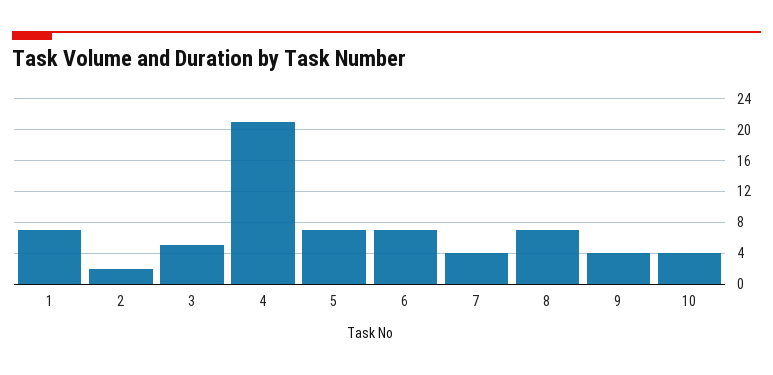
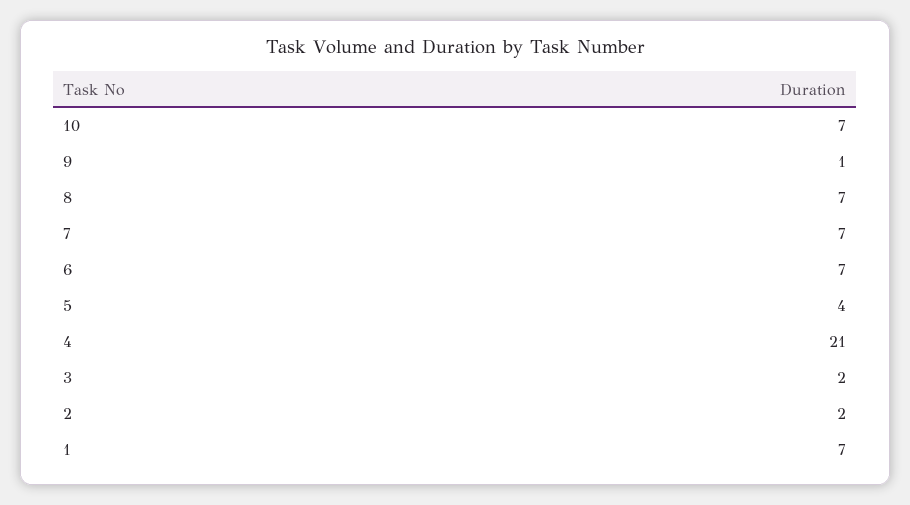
  {
    "1": 7,
    "2": 2,
-   "3": 5,
+   "3": 2,
    "4": 21,
-   "5": 7,
+   "5": 4,
    "6": 7,
-   "7": 4,
+   "7": 7,
    "8": 7,
-   "9": 4,
+   "9": 1,
-   "10": 4
+   "10": 7
  }

